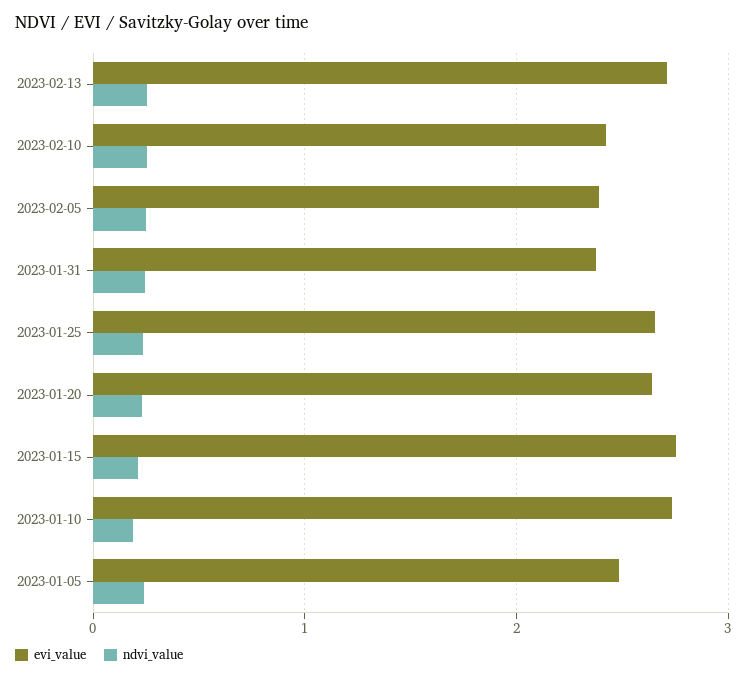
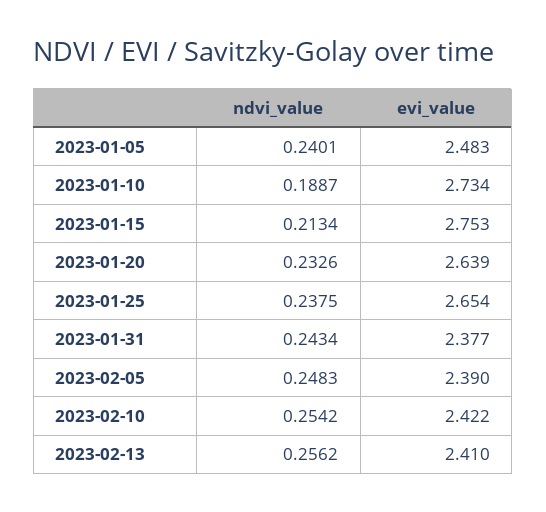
  {
    "evi_value": {
-     "2023-02-13": 2.7,
+     "2023-02-13": 2.41,
      "2023-02-10": 2.422,
      "2023-02-05": 2.39,
      "2023-01-31": 2.377,
      "2023-01-25": 2.654,
      "2023-01-20": 2.639,
      "2023-01-15": 2.753,
      "2023-01-10": 2.734,
      "2023-01-05": 2.483
    },
    "ndvi_value": {
      "2023-02-13": 0.2562,
      "2023-02-10": 0.2542,
      "2023-02-05": 0.2483,
      "2023-01-31": 0.2434,
      "2023-01-25": 0.2375,
      "2023-01-20": 0.2326,
      "2023-01-15": 0.2134,
      "2023-01-10": 0.1887,
      "2023-01-05": 0.2401
    }
  }

